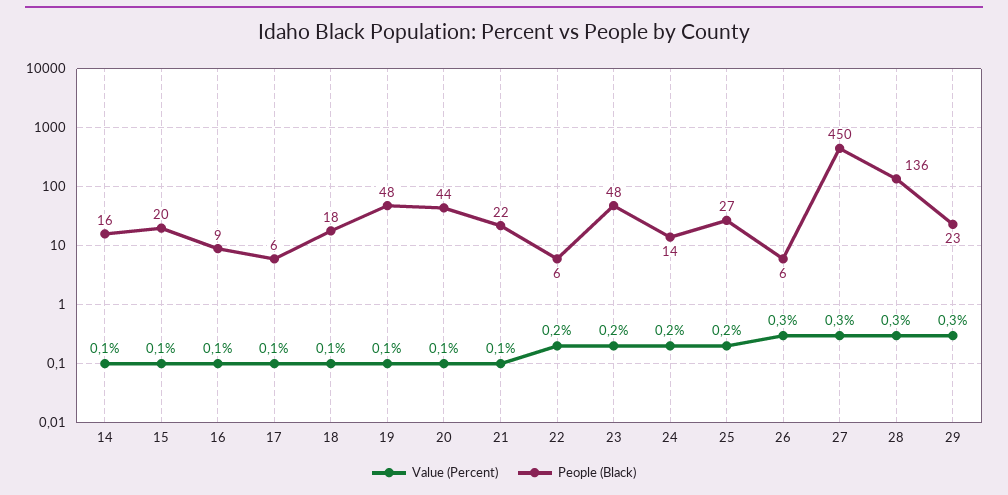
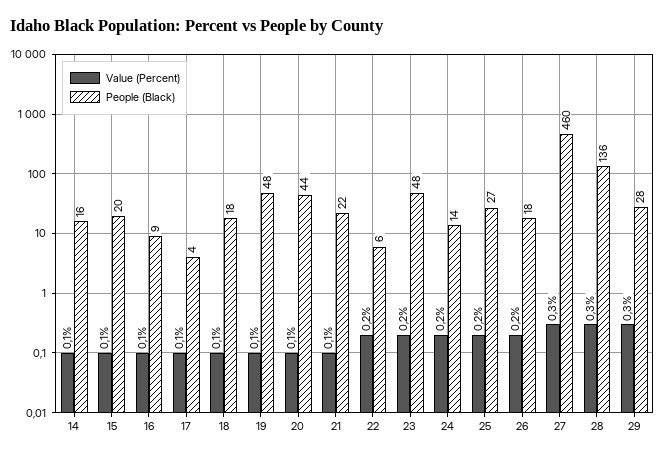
  {
    "Value (Percent)": {
      "14": 0.1,
      "15": 0.1,
      "16": 0.1,
      "17": 0.1,
      "18": 0.1,
      "19": 0.1,
      "20": 0.1,
      "21": 0.1,
      "22": 0.2,
      "23": 0.2,
      "24": 0.2,
      "25": 0.2,
-     "26": 0.3,
+     "26": 0.2,
      "27": 0.3,
      "28": 0.3,
      "29": 0.3
    },
    "People (Black)": {
      "14": 16,
      "15": 20,
      "16": 9,
-     "17": 6,
+     "17": 4,
      "18": 18,
      "19": 48,
      "20": 44,
      "21": 22,
      "22": 6,
      "23": 48,
      "24": 14,
      "25": 27,
-     "26": 6,
+     "26": 18,
-     "27": 450,
+     "27": 460,
      "28": 136,
-     "29": 23
+     "29": 28
    }
  }

